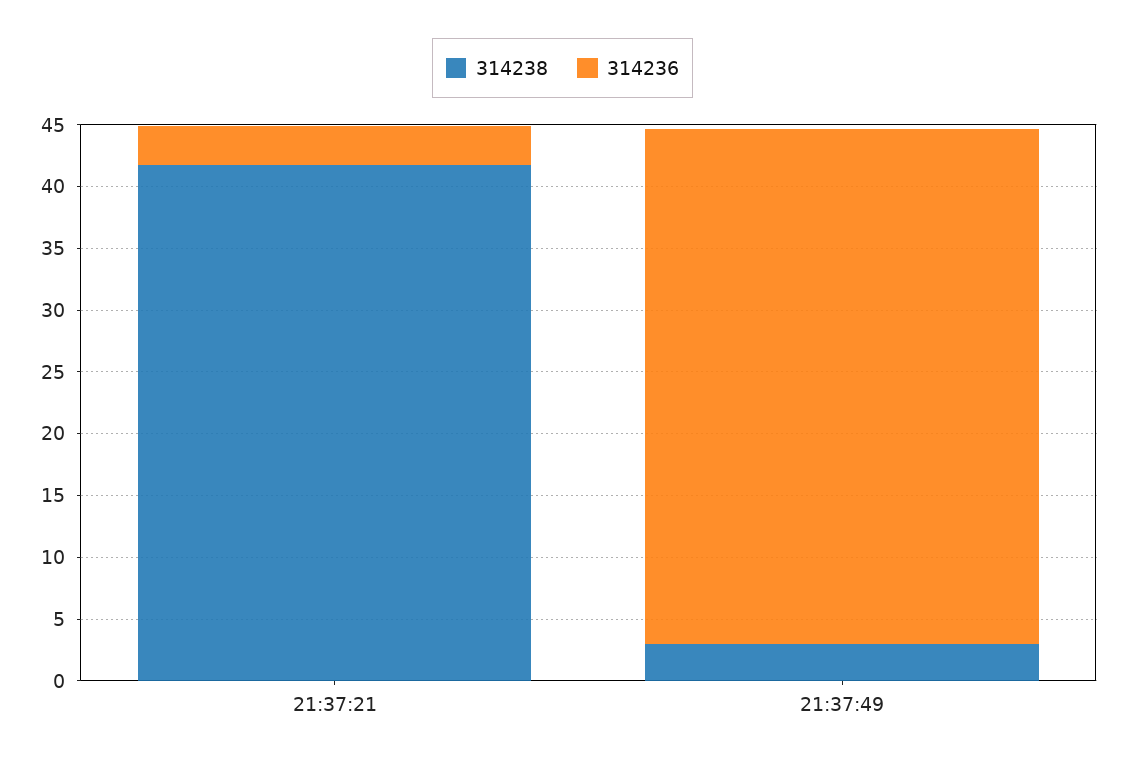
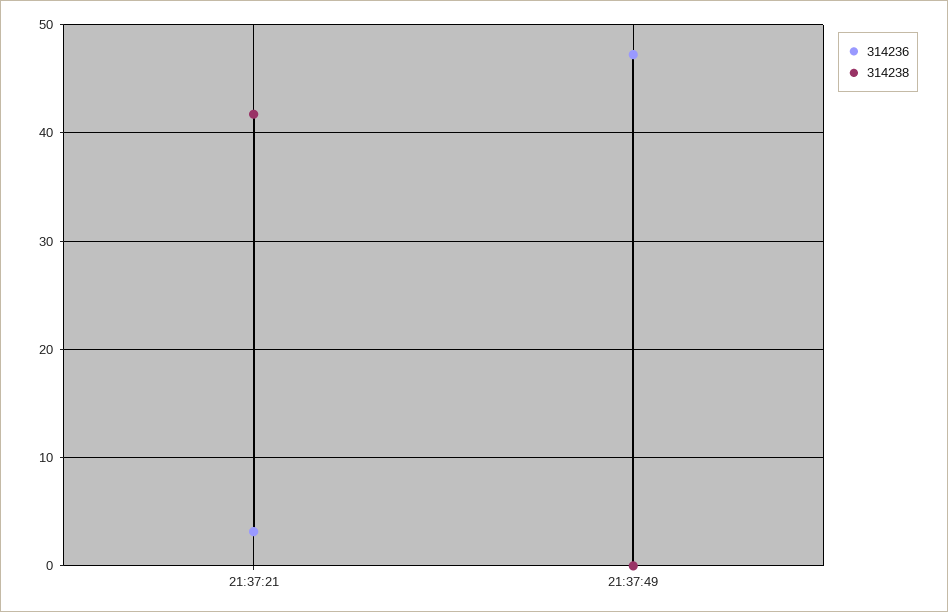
  {
    "314238": {
      "21:37:21": 42,
-     "21:37:49": 3
+     "21:37:49": 0
    },
    "314236": {
      "21:37:21": 3,
-     "21:37:49": 42
+     "21:37:49": 47
    }
  }

